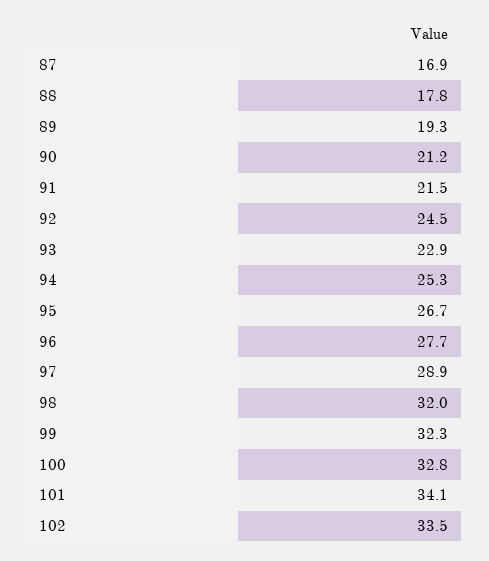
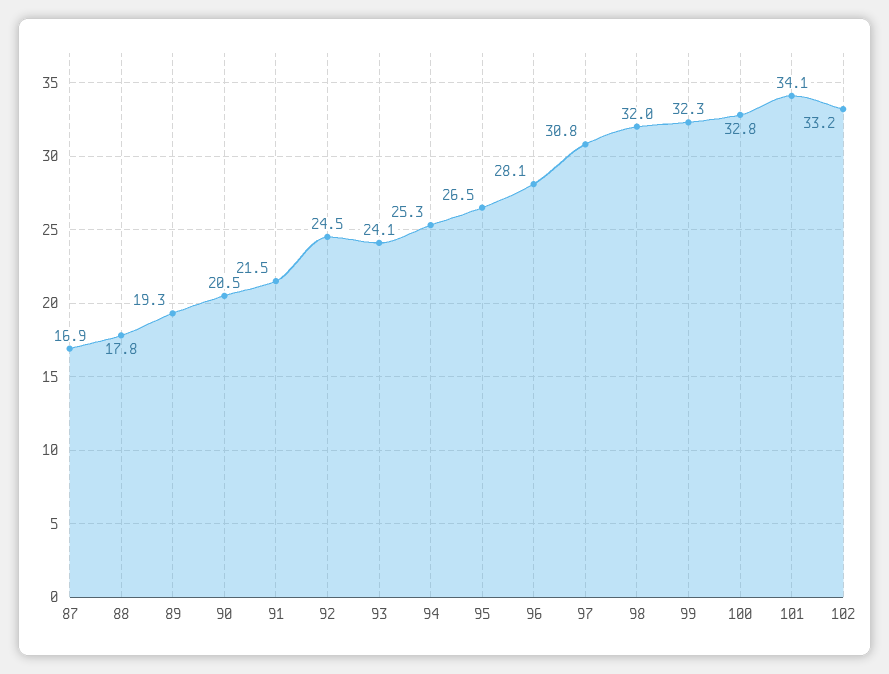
  {
    "87": 16.9,
    "88": 17.8,
    "89": 19.3,
-   "90": 21.2,
+   "90": 20.5,
    "91": 21.5,
    "92": 24.5,
-   "93": 22.9,
+   "93": 24.1,
    "94": 25.3,
-   "95": 26.7,
+   "95": 26.5,
-   "96": 27.7,
+   "96": 28.1,
-   "97": 28.9,
+   "97": 30.8,
    "98": 32,
    "99": 32.3,
    "100": 32.8,
    "101": 34.1,
-   "102": 33.5
+   "102": 33.2
  }

